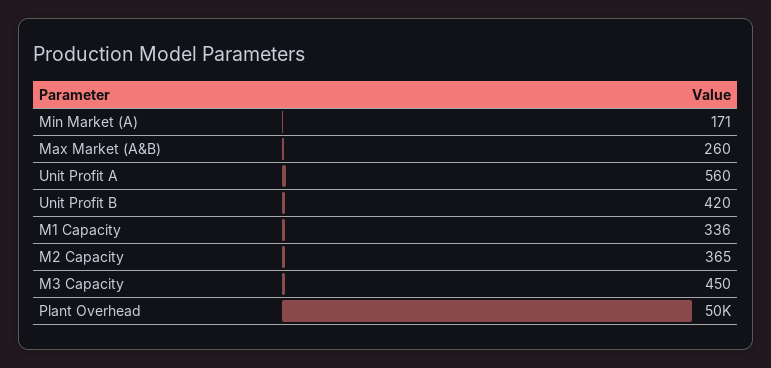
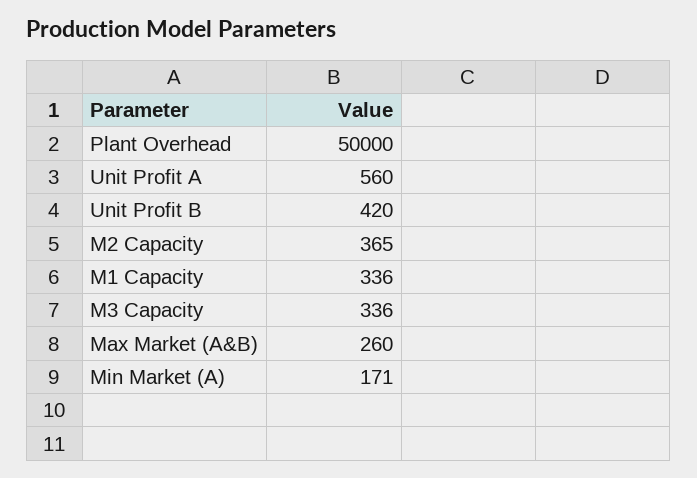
  {
    "Min Market (A)": 171,
    "Max Market (A&B)": 260,
    "Unit Profit A": 560,
    "Unit Profit B": 420,
    "M1 Capacity": 336,
    "M2 Capacity": 365,
-   "M3 Capacity": 450,
+   "M3 Capacity": 336,
    "Plant Overhead": 50000
  }

